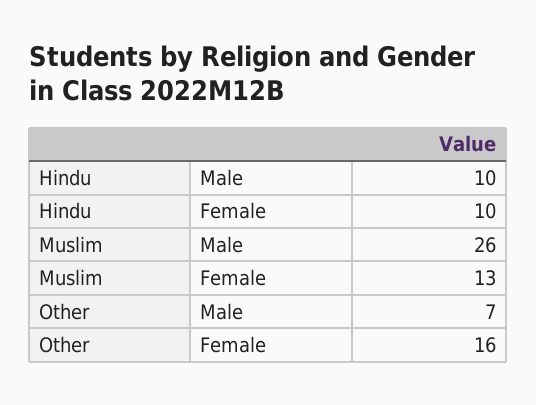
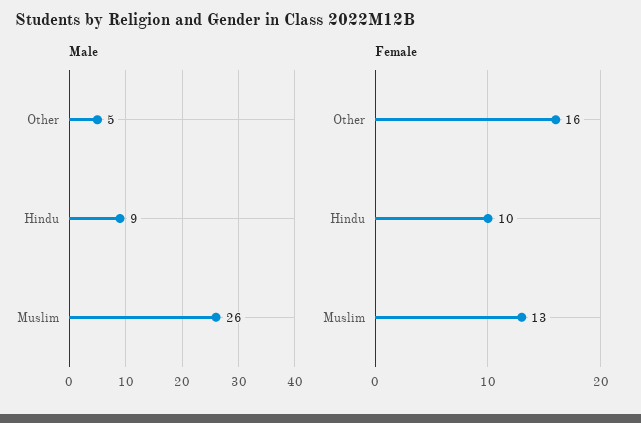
  {
    "Male": {
-     "Hindu": 10,
+     "Hindu": 9,
      "Muslim": 26,
-     "Other": 7
+     "Other": 5
    },
    "Female": {
      "Hindu": 10,
      "Muslim": 13,
      "Other": 16
    }
  }

